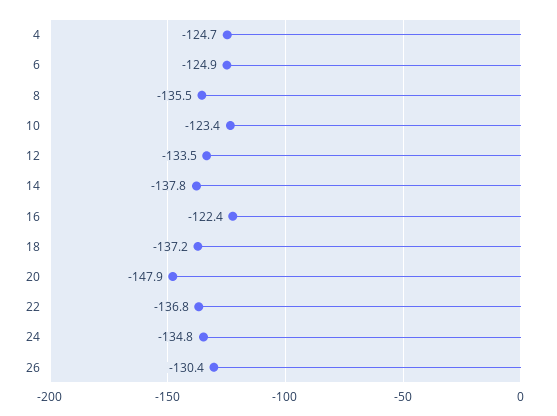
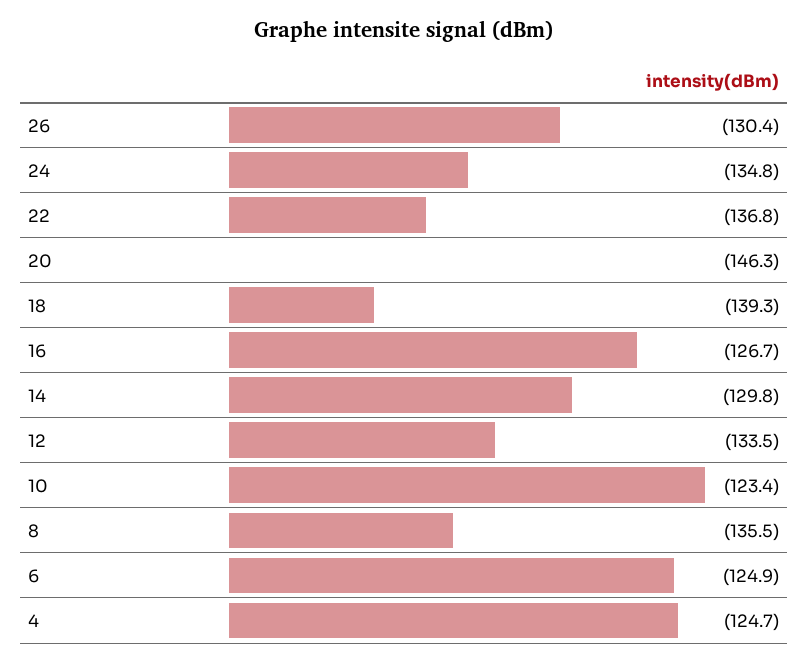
  {
    "4": -124.7,
    "6": -124.9,
    "8": -135.5,
    "10": -123.4,
    "12": -133.5,
-   "14": -137.8,
+   "14": -129.8,
-   "16": -122.4,
+   "16": -126.7,
-   "18": -137.2,
+   "18": -139.3,
-   "20": -147.9,
+   "20": -146.3,
    "22": -136.8,
    "24": -134.8,
    "26": -130.4
  }

